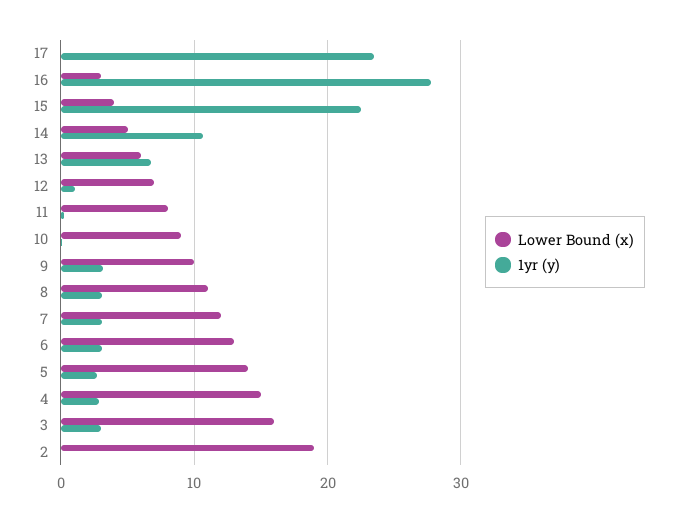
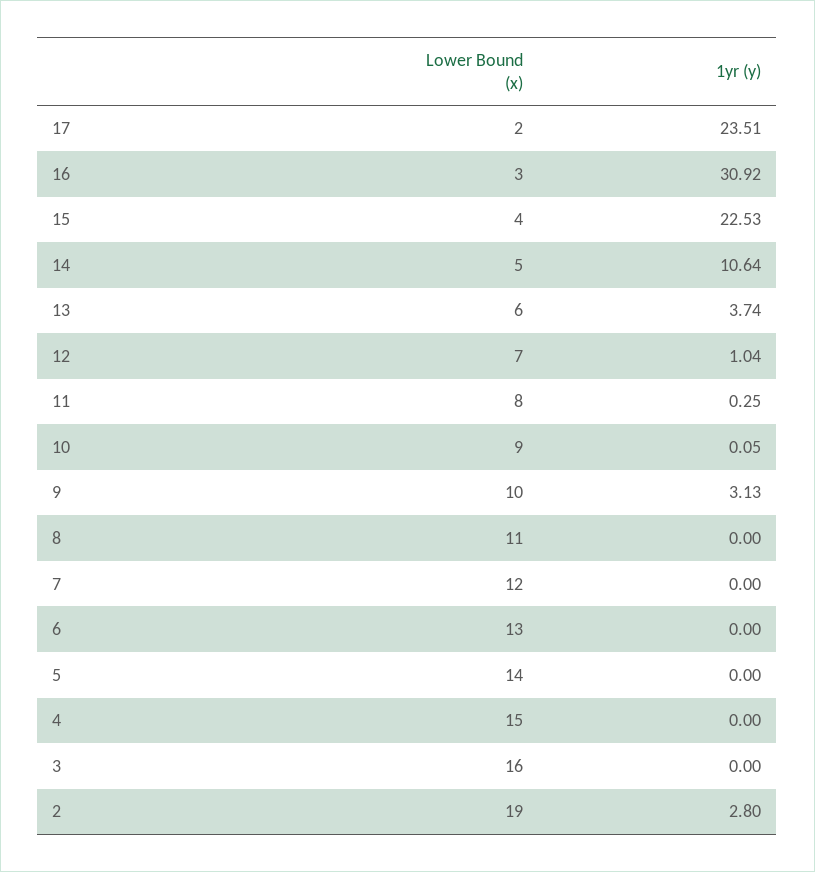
  {
    "Lower Bound (x)": {
-     "17": 0,
+     "17": 2,
      "16": 3,
      "15": 4,
      "14": 5,
      "13": 6,
      "12": 7,
      "11": 8,
      "10": 9,
      "9": 10,
      "8": 11,
      "7": 12,
      "6": 13,
      "5": 14,
      "4": 15,
      "3": 16,
      "2": 19
    },
    "1yr (y)": {
      "17": 23.51,
-     "16": 28,
+     "16": 30.92,
      "15": 22.53,
      "14": 10.64,
-     "13": 7,
+     "13": 3.74,
      "12": 1.04,
      "11": 0.25,
      "10": 0.05,
      "9": 3.13,
-     "8": 3,
+     "8": 0,
-     "7": 3,
+     "7": 0,
-     "6": 3,
+     "6": 0,
-     "5": 3,
+     "5": 0,
-     "4": 3,
+     "4": 0,
-     "3": 3,
+     "3": 0,
-     "2": 0
+     "2": 2.8
    }
  }

